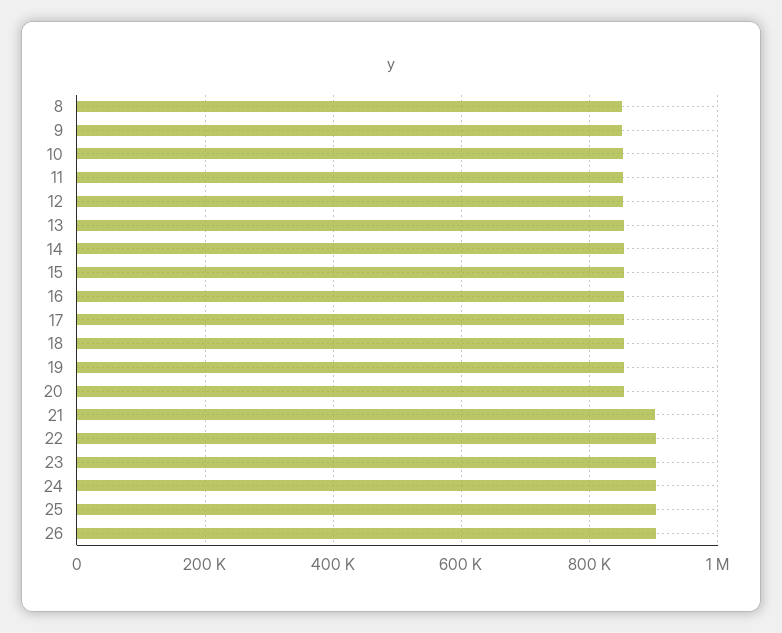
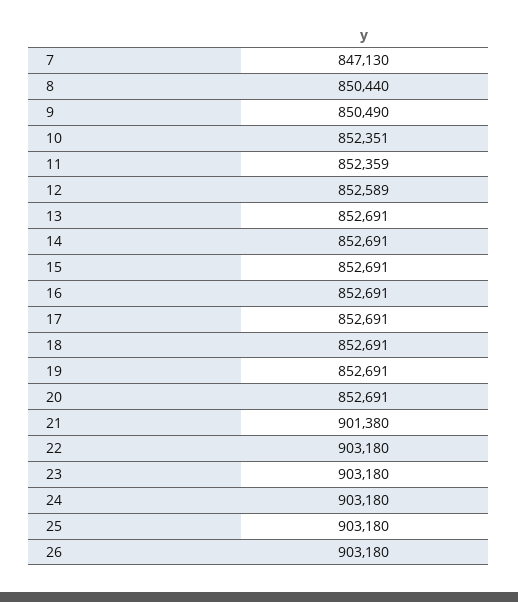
  {
    "8": 850440,
    "9": 850490,
    "10": 852351,
    "11": 852359,
    "12": 852589,
    "13": 852691,
    "14": 852691,
    "15": 852691,
    "16": 852691,
    "17": 852691,
    "18": 852691,
    "19": 852691,
    "20": 852691,
    "21": 901380,
    "22": 903180,
    "23": 903180,
    "24": 903180,
    "25": 903180,
-   "26": 903180
+   "26": 903180,
+   "7": 847130
  }

